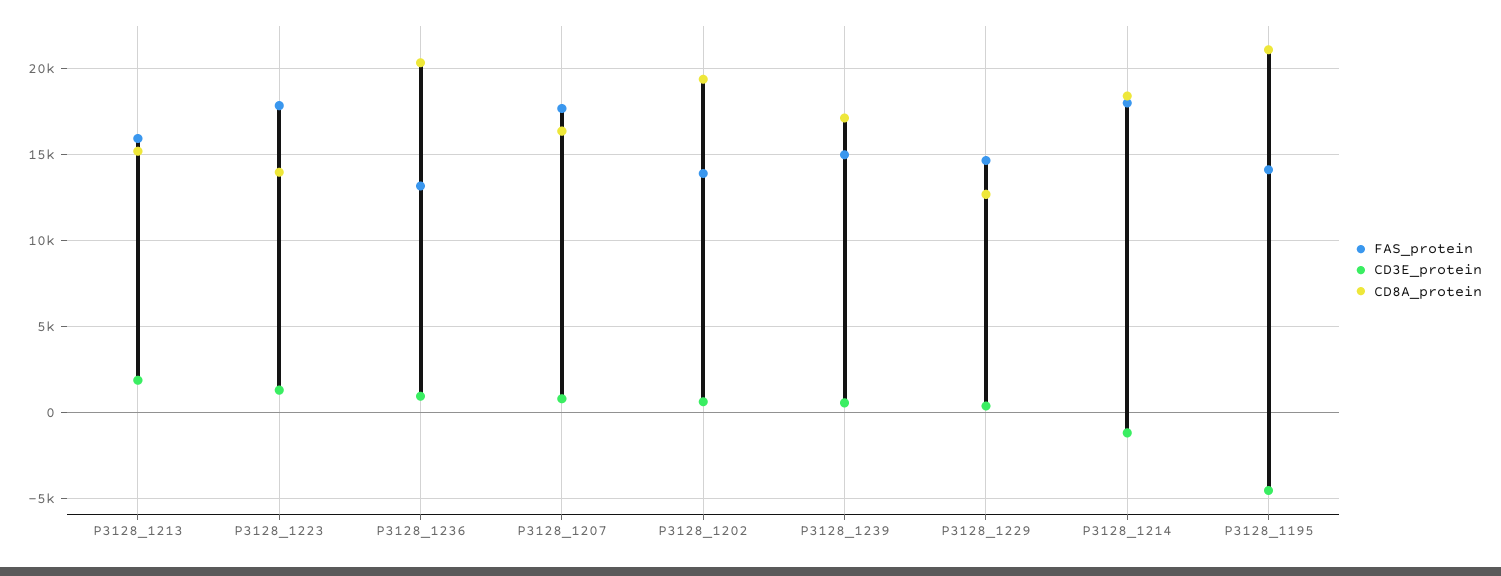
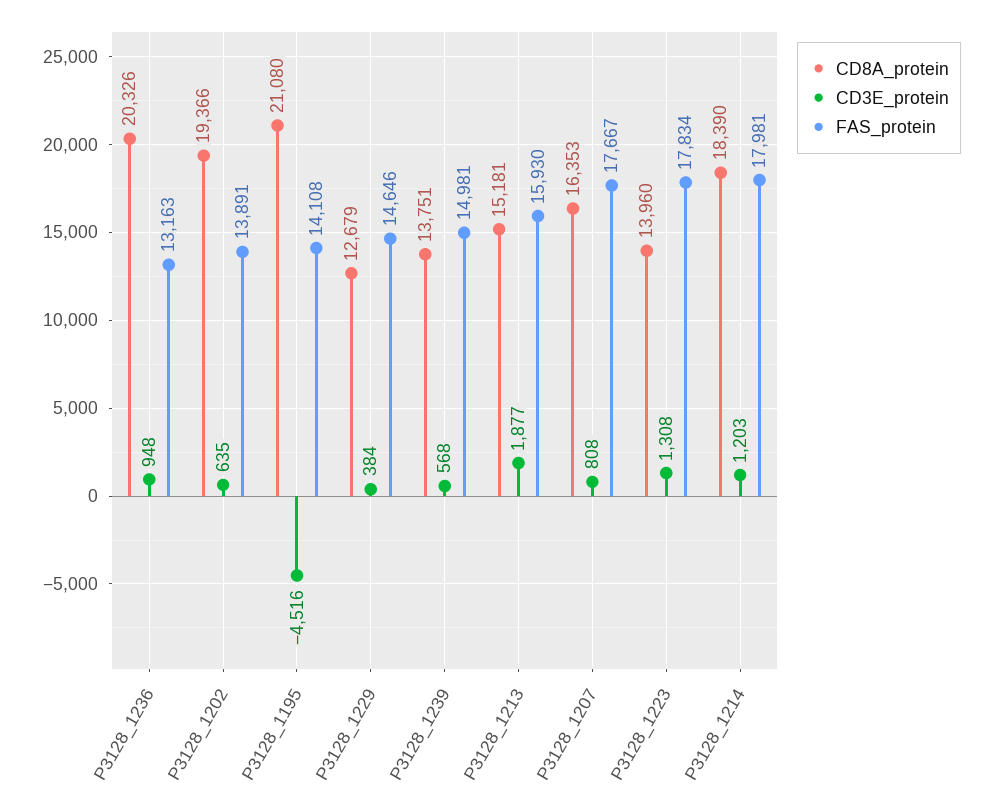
  {
    "FAS_protein": {
      "P3128_1213": 15930,
      "P3128_1223": 17834,
      "P3128_1236": 13163,
      "P3128_1207": 17667,
      "P3128_1202": 13891,
      "P3128_1239": 14981,
      "P3128_1229": 14646,
      "P3128_1214": 17981,
      "P3128_1195": 14108
    },
    "CD3E_protein": {
      "P3128_1213": 1877,
      "P3128_1223": 1308,
      "P3128_1236": 948,
      "P3128_1207": 808,
      "P3128_1202": 635,
      "P3128_1239": 568,
      "P3128_1229": 384,
-     "P3128_1214": -1000,
+     "P3128_1214": 1203,
      "P3128_1195": -4516
    },
    "CD8A_protein": {
      "P3128_1213": 15181,
      "P3128_1223": 13960,
      "P3128_1236": 20326,
      "P3128_1207": 16353,
      "P3128_1202": 19366,
-     "P3128_1239": 17000,
+     "P3128_1239": 13751,
      "P3128_1229": 12679,
      "P3128_1214": 18390,
      "P3128_1195": 21080
    }
  }

